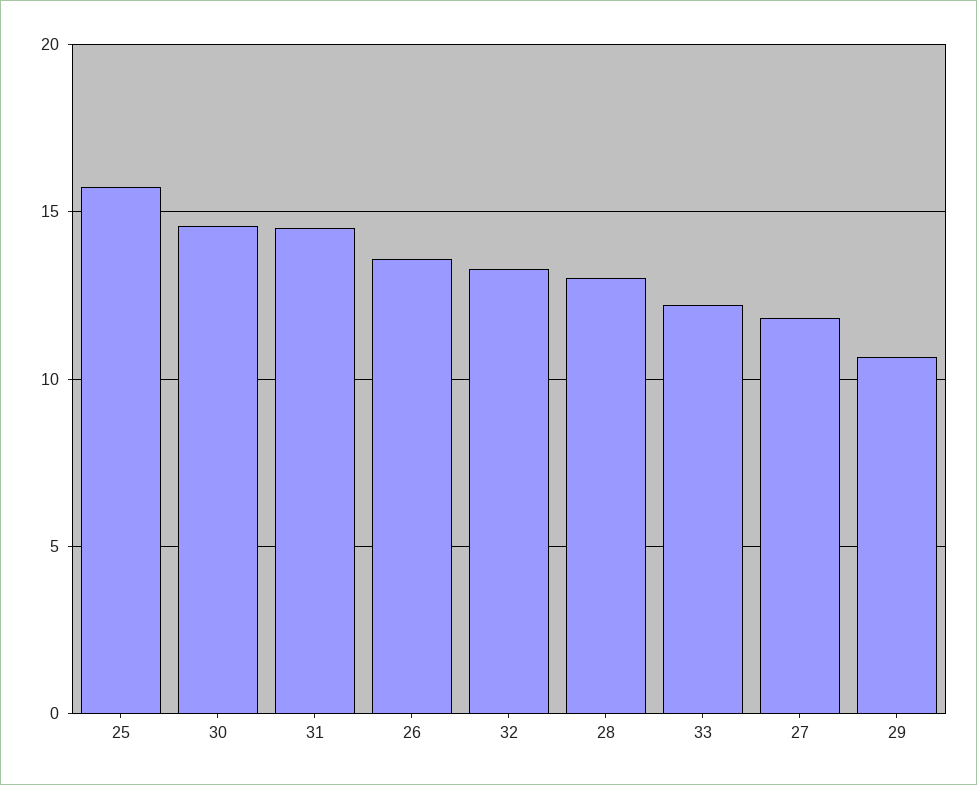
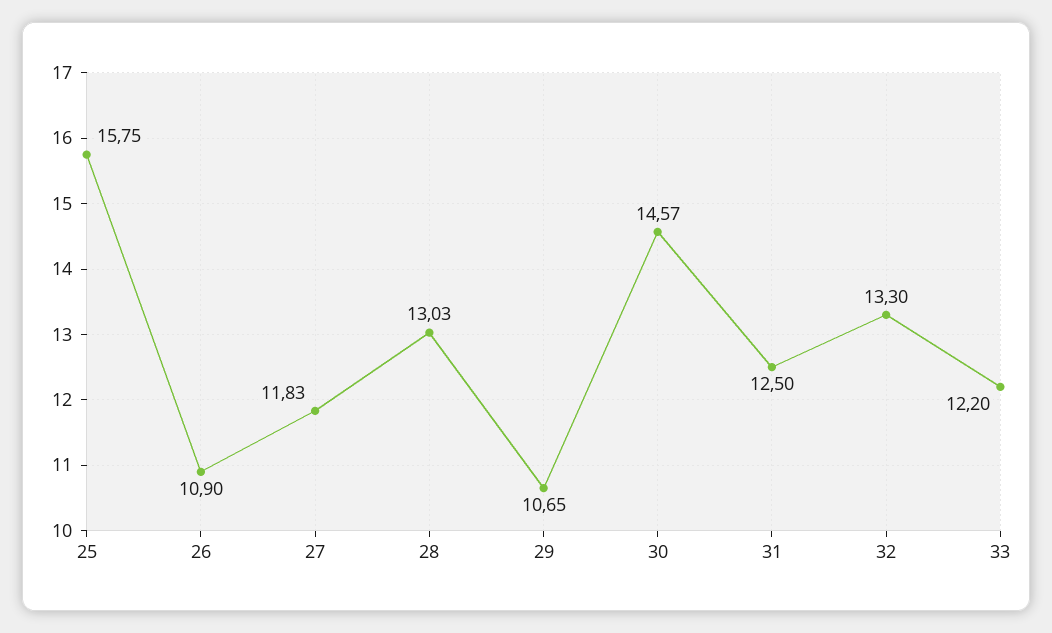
  {
    "25": 15.75,
    "30": 14.57,
-   "31": 14.5,
+   "31": 12.5,
-   "26": 13.5,
+   "26": 10.9,
    "32": 13.3,
    "28": 13.03,
    "33": 12.2,
    "27": 11.83,
    "29": 10.65
  }

